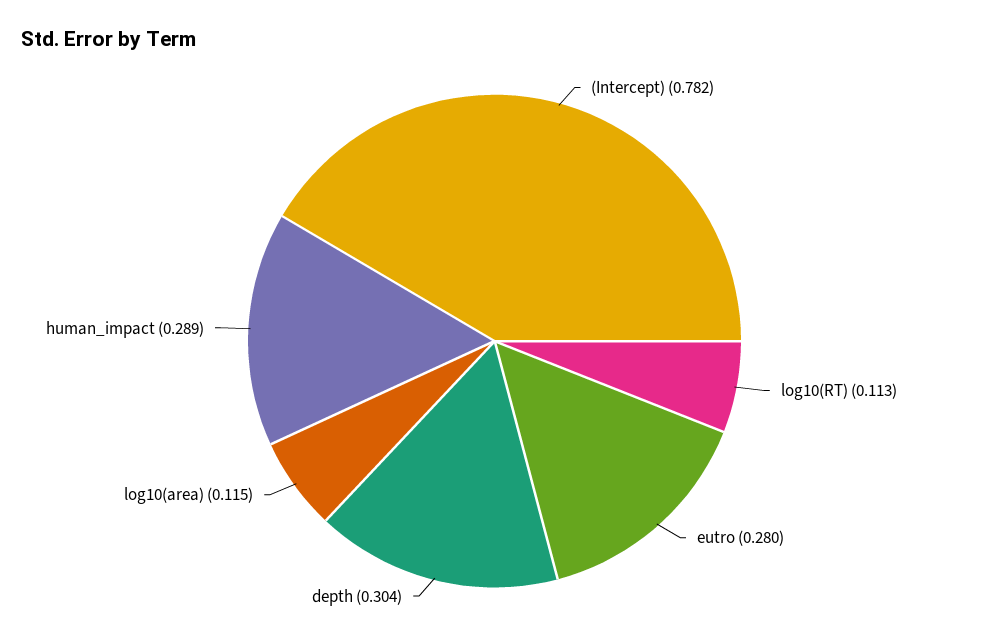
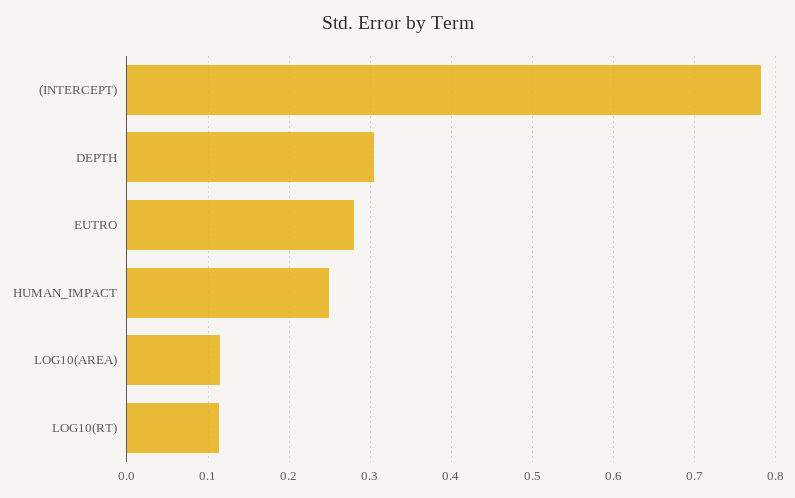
  {
    "(Intercept)": 0.782,
    "log10(RT)": 0.113,
    "eutro": 0.28,
    "depth": 0.304,
    "log10(area)": 0.115,
-   "human_impact": 0.289
+   "human_impact": 0.25
  }

